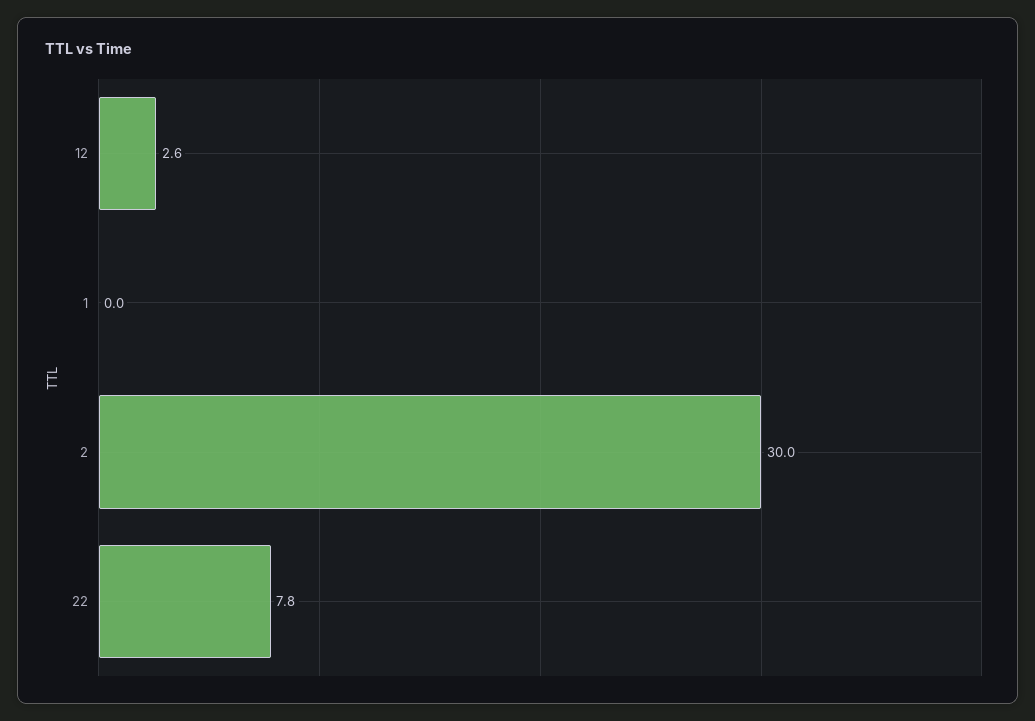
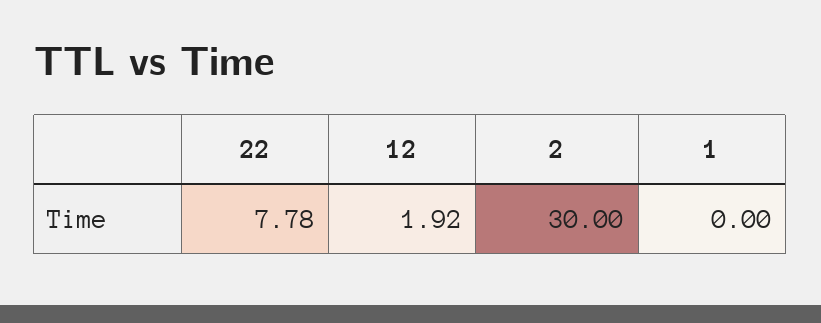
  {
-   "12": 2.6,
+   "12": 1.92,
    "1": 0,
    "2": 30,
    "22": 7.78
  }

